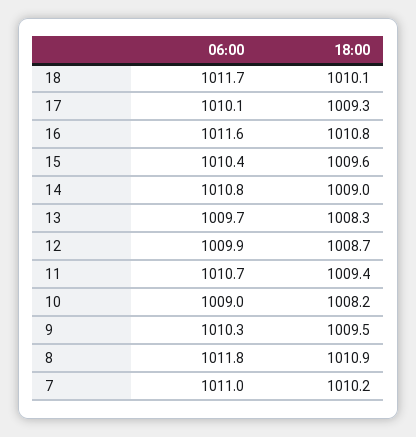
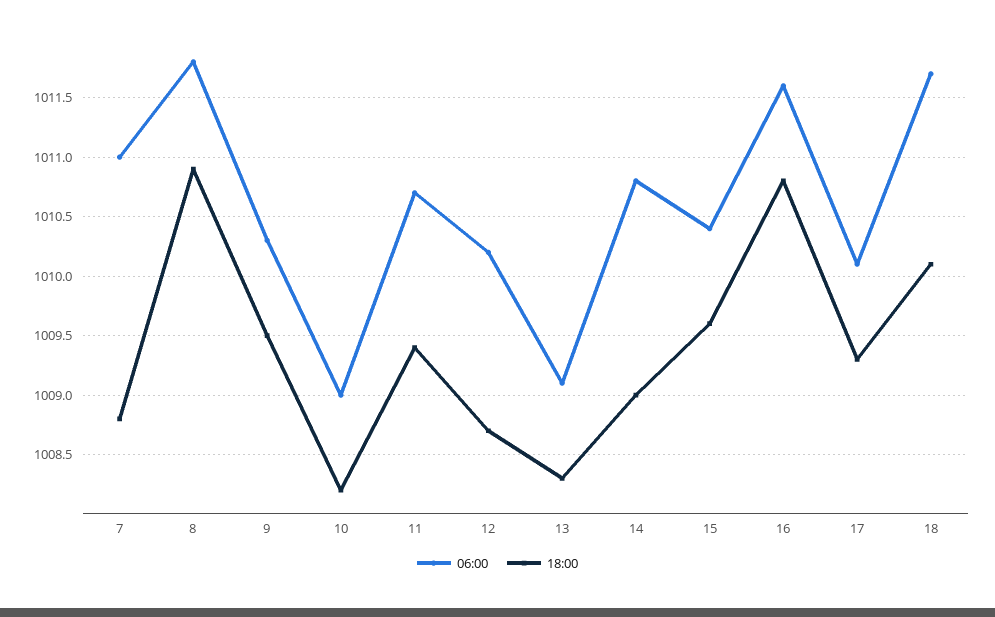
  {
    "06:00": {
      "18": 1011.7,
      "17": 1010.1,
      "16": 1011.6,
      "15": 1010.4,
      "14": 1010.8,
-     "13": 1009.7,
+     "13": 1009.1,
-     "12": 1009.9,
+     "12": 1010.2,
      "11": 1010.7,
      "10": 1009,
      "9": 1010.3,
      "8": 1011.8,
      "7": 1011
    },
    "18:00": {
      "18": 1010.1,
      "17": 1009.3,
      "16": 1010.8,
      "15": 1009.6,
      "14": 1009,
      "13": 1008.3,
      "12": 1008.7,
      "11": 1009.4,
      "10": 1008.2,
      "9": 1009.5,
      "8": 1010.9,
-     "7": 1010.2
+     "7": 1008.8
    }
  }

